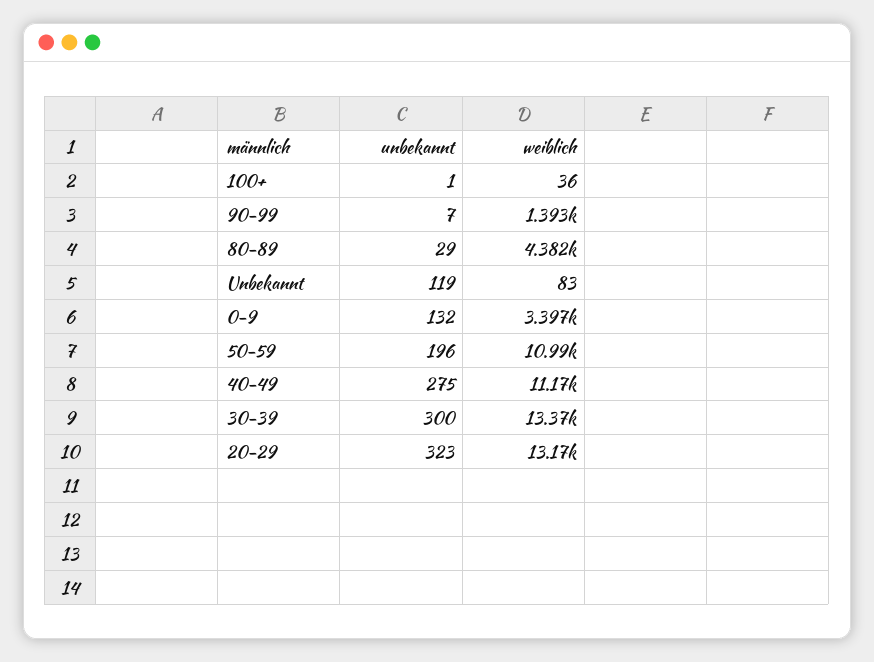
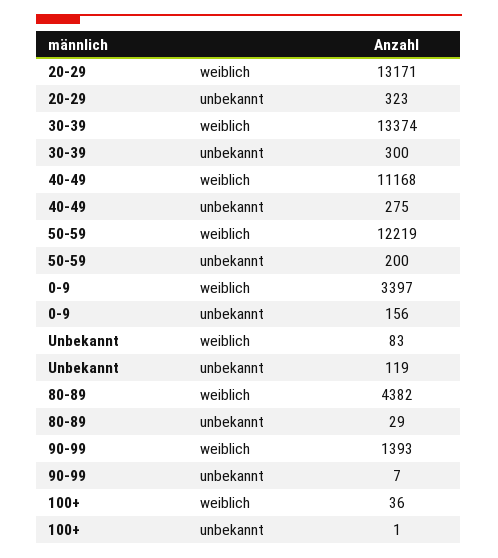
  {
    "unbekannt": {
      "100+": 1,
      "90-99": 7,
      "80-89": 29,
      "Unbekannt": 119,
-     "0-9": 132,
+     "0-9": 156,
-     "50-59": 196,
+     "50-59": 200,
      "40-49": 275,
      "30-39": 300,
      "20-29": 323
    },
    "weiblich": {
      "100+": 36,
      "90-99": 1393,
      "80-89": 4382,
      "Unbekannt": 83,
      "0-9": 3397,
-     "50-59": 10990,
+     "50-59": 12219,
      "40-49": 11168,
      "30-39": 13374,
      "20-29": 13171
    }
  }

